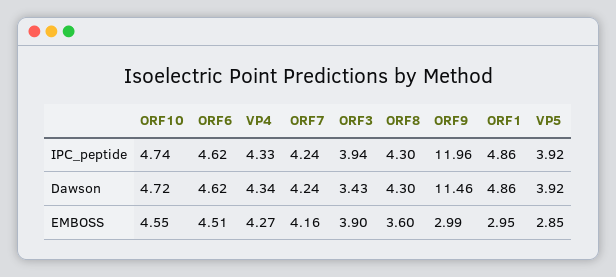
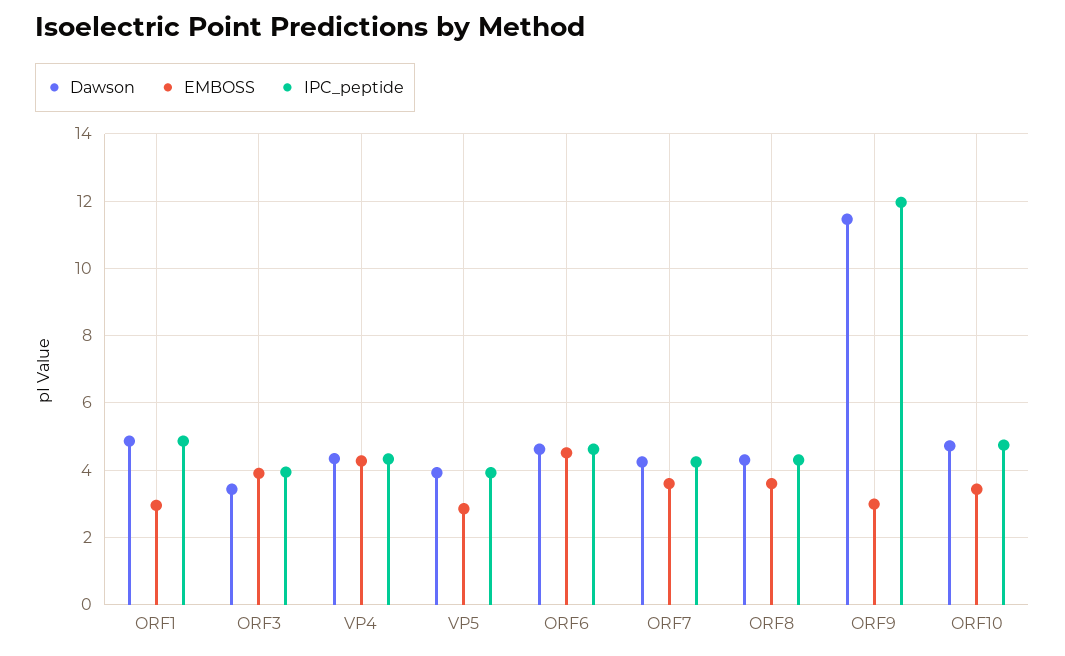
  {
    "IPC_peptide": {
      "ORF10": 4.74,
      "ORF6": 4.62,
      "VP4": 4.33,
      "ORF7": 4.24,
      "ORF3": 3.94,
      "ORF8": 4.3,
      "ORF9": 11.96,
      "ORF1": 4.86,
      "VP5": 3.92
    },
    "Dawson": {
      "ORF10": 4.72,
      "ORF6": 4.62,
      "VP4": 4.34,
      "ORF7": 4.24,
      "ORF3": 3.43,
      "ORF8": 4.3,
      "ORF9": 11.46,
      "ORF1": 4.86,
      "VP5": 3.92
    },
    "EMBOSS": {
-     "ORF10": 4.55,
+     "ORF10": 3.4,
      "ORF6": 4.51,
      "VP4": 4.27,
-     "ORF7": 4.16,
+     "ORF7": 3.6,
      "ORF3": 3.9,
      "ORF8": 3.6,
      "ORF9": 2.99,
      "ORF1": 2.95,
      "VP5": 2.85
    }
  }

